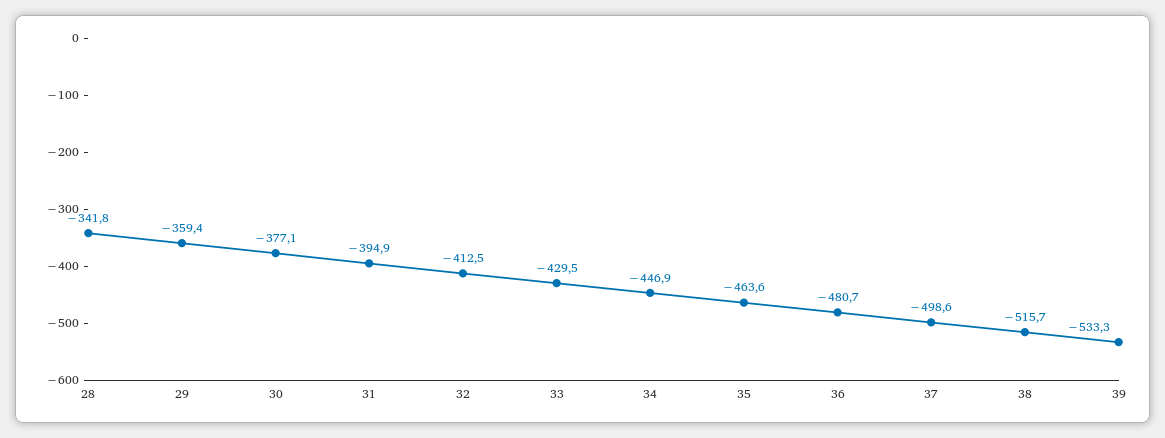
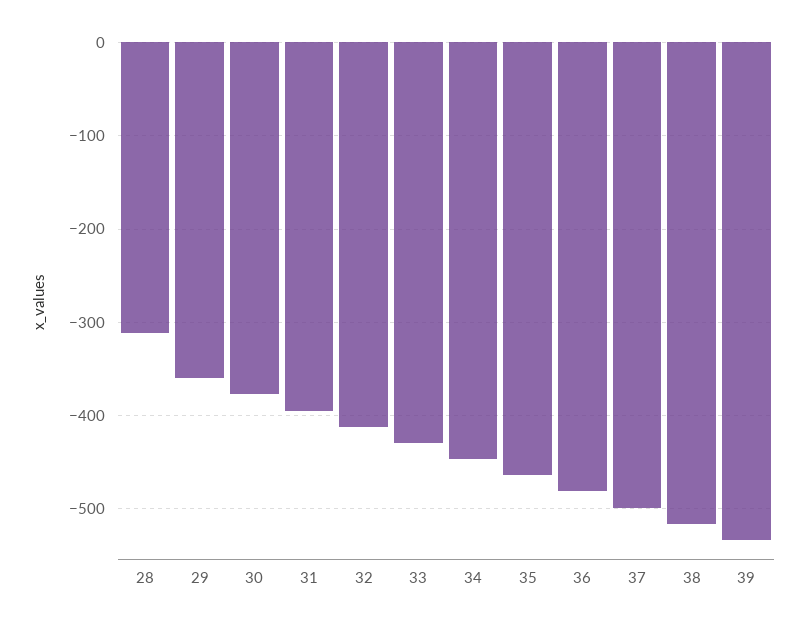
  {
-   "28": -341.8,
+   "28": -310,
    "29": -359.4,
    "30": -377.1,
    "31": -394.9,
    "32": -412.5,
    "33": -429.5,
    "34": -446.9,
    "35": -463.6,
    "36": -480.7,
    "37": -498.6,
    "38": -515.7,
    "39": -533.3
  }

